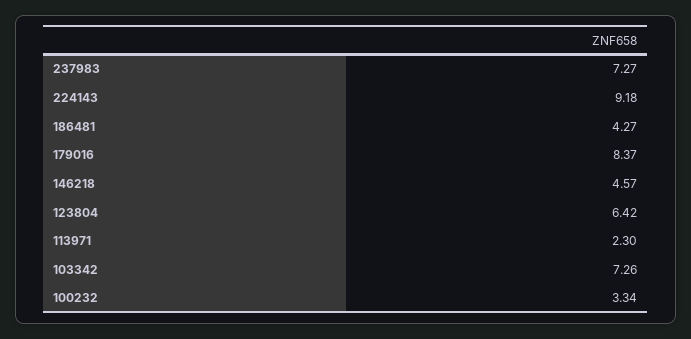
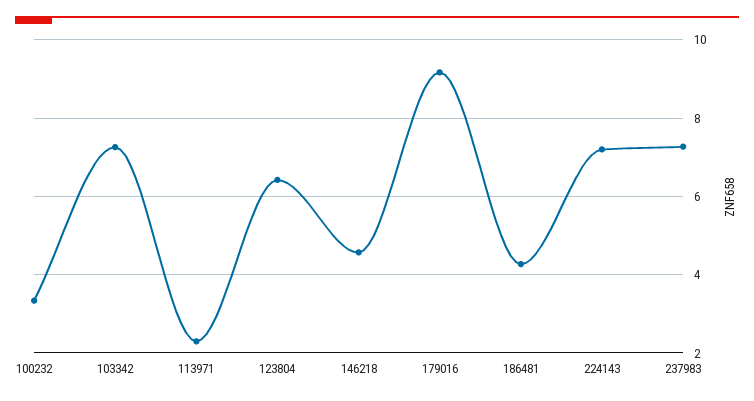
  {
    "237983": 7.27,
-   "224143": 9.18,
+   "224143": 7.2,
    "186481": 4.27,
-   "179016": 8.37,
+   "179016": 9.2,
    "146218": 4.57,
    "123804": 6.42,
    "113971": 2.3,
    "103342": 7.26,
    "100232": 3.34
  }

